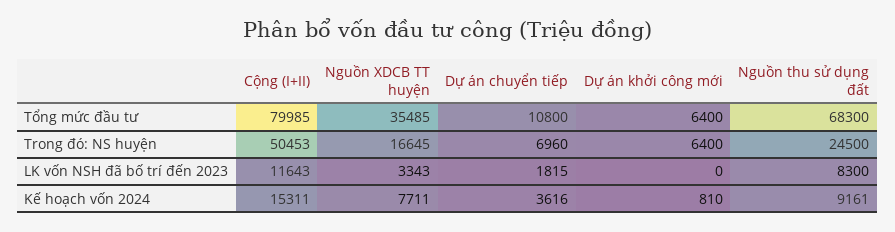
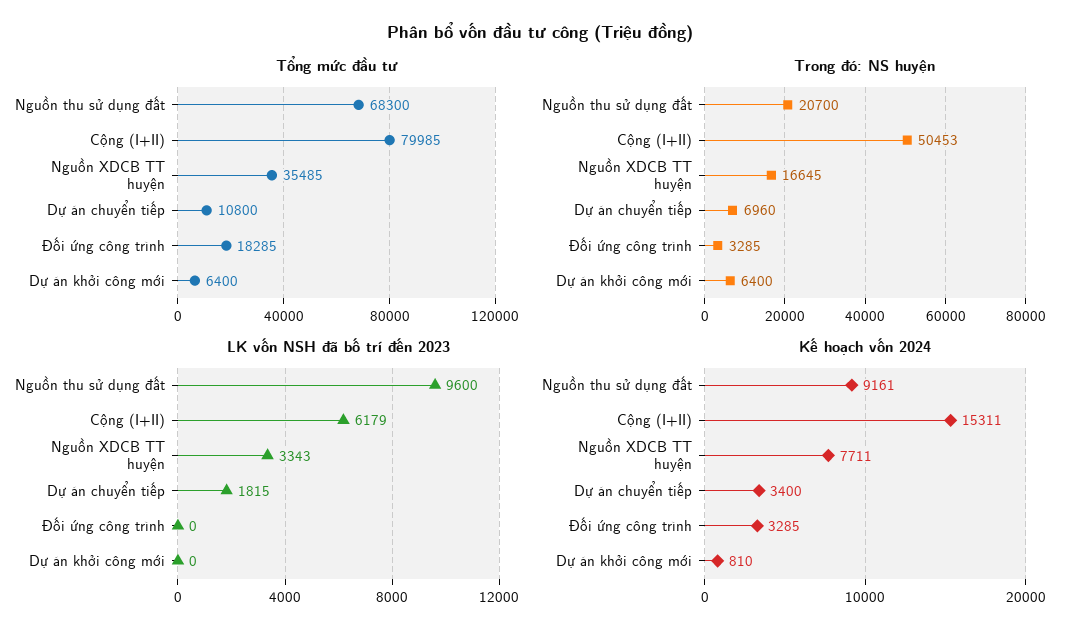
  {
    "Tổng mức đầu tư": {
      "Cộng (I+II)": 79985,
      "Nguồn XDCB TT huyện": 35485,
      "Dự án chuyển tiếp": 10800,
      "Dự án khởi công mới": 6400,
-     "Nguồn thu sử dụng đất": 68300
+     "Nguồn thu sử dụng đất": 68300,
+     "Đối ứng công trình": 18285
    },
    "Trong đó: NS huyện": {
      "Cộng (I+II)": 50453,
      "Nguồn XDCB TT huyện": 16645,
      "Dự án chuyển tiếp": 6960,
      "Dự án khởi công mới": 6400,
-     "Nguồn thu sử dụng đất": 24500
+     "Nguồn thu sử dụng đất": 20700,
+     "Đối ứng công trình": 3285
    },
    "LK vốn NSH đã bố trí đến 2023": {
-     "Cộng (I+II)": 11643,
+     "Cộng (I+II)": 6179,
      "Nguồn XDCB TT huyện": 3343,
      "Dự án chuyển tiếp": 1815,
      "Dự án khởi công mới": 0,
-     "Nguồn thu sử dụng đất": 8300
+     "Nguồn thu sử dụng đất": 9600,
+     "Đối ứng công trình": 0
    },
    "Kế hoạch vốn 2024": {
      "Cộng (I+II)": 15311,
      "Nguồn XDCB TT huyện": 7711,
-     "Dự án chuyển tiếp": 3616,
+     "Dự án chuyển tiếp": 3400,
      "Dự án khởi công mới": 810,
-     "Nguồn thu sử dụng đất": 9161
+     "Nguồn thu sử dụng đất": 9161,
+     "Đối ứng công trình": 3285
    }
  }

